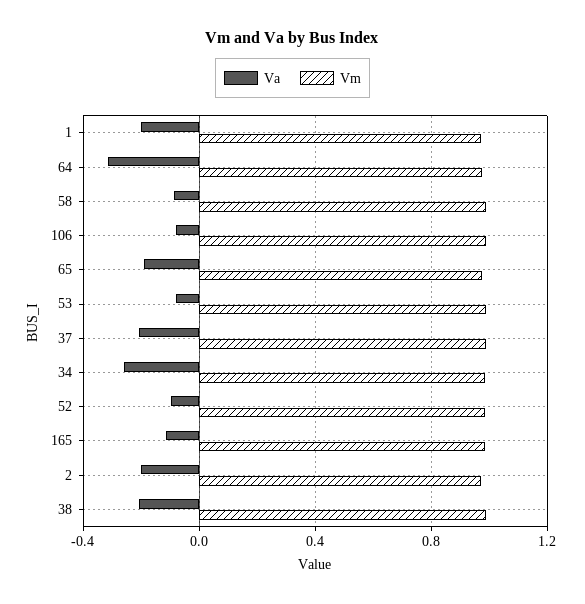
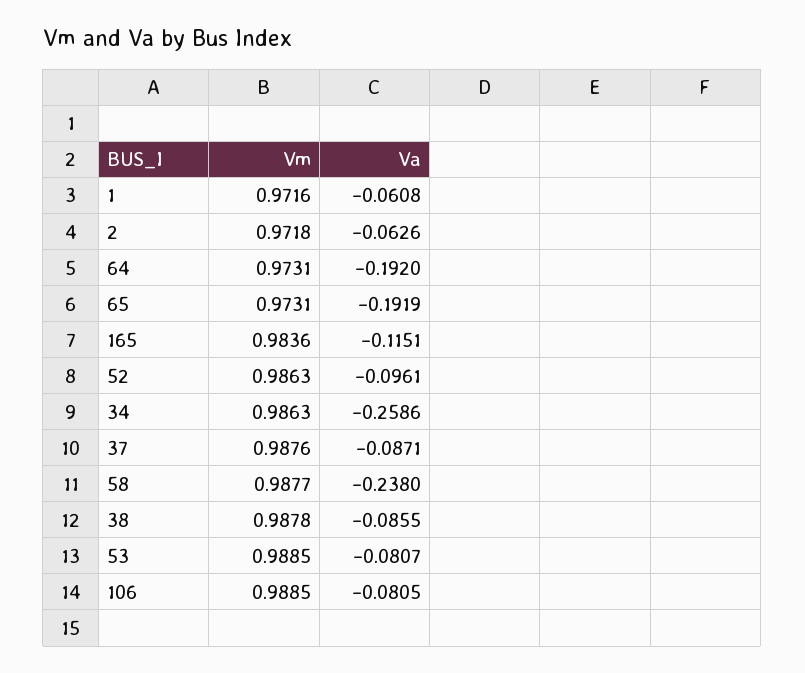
  {
    "Va": {
-     "1": -0.2,
+     "1": -0.0608,
-     "64": -0.3,
+     "64": -0.192,
-     "58": -0.1,
+     "58": -0.238,
      "106": -0.0805,
      "65": -0.1919,
      "53": -0.0807,
-     "37": -0.2,
+     "37": -0.0871,
      "34": -0.2586,
      "52": -0.0961,
      "165": -0.1151,
-     "2": -0.2,
+     "2": -0.0626,
-     "38": -0.2
+     "38": -0.0855
    },
    "Vm": {
      "1": 0.9716,
      "64": 0.9731,
      "58": 0.9877,
      "106": 0.9885,
      "65": 0.9731,
      "53": 0.9885,
      "37": 0.9876,
      "34": 0.9863,
      "52": 0.9863,
      "165": 0.9836,
      "2": 0.9718,
      "38": 0.9878
    }
  }

